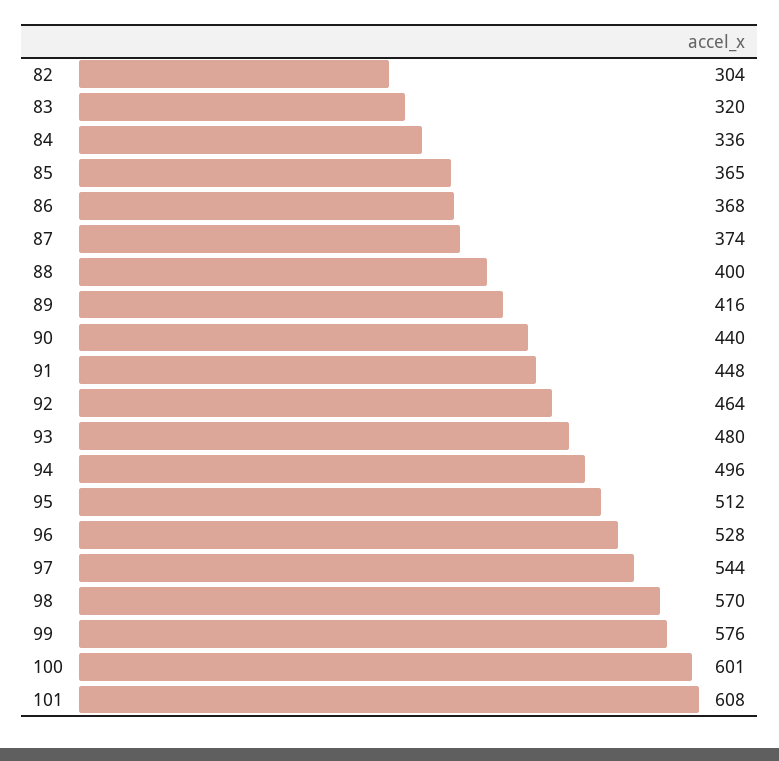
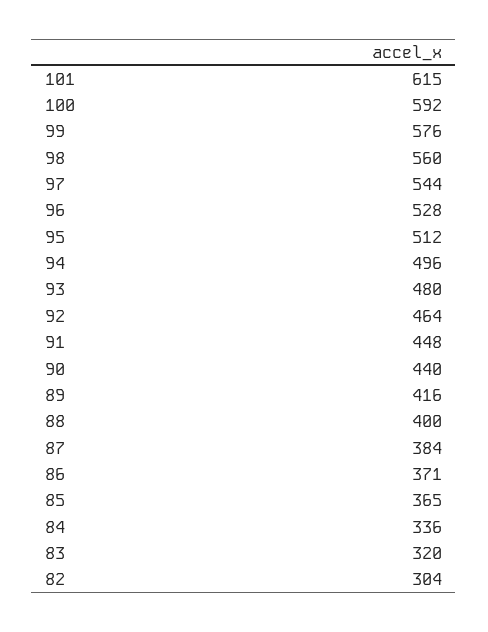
  {
    "82": 304,
    "83": 320,
    "84": 336,
    "85": 365,
-   "86": 368,
+   "86": 371,
-   "87": 374,
+   "87": 384,
    "88": 400,
    "89": 416,
    "90": 440,
    "91": 448,
    "92": 464,
    "93": 480,
    "94": 496,
    "95": 512,
    "96": 528,
    "97": 544,
-   "98": 570,
+   "98": 560,
    "99": 576,
-   "100": 601,
+   "100": 592,
-   "101": 608
+   "101": 615
  }

